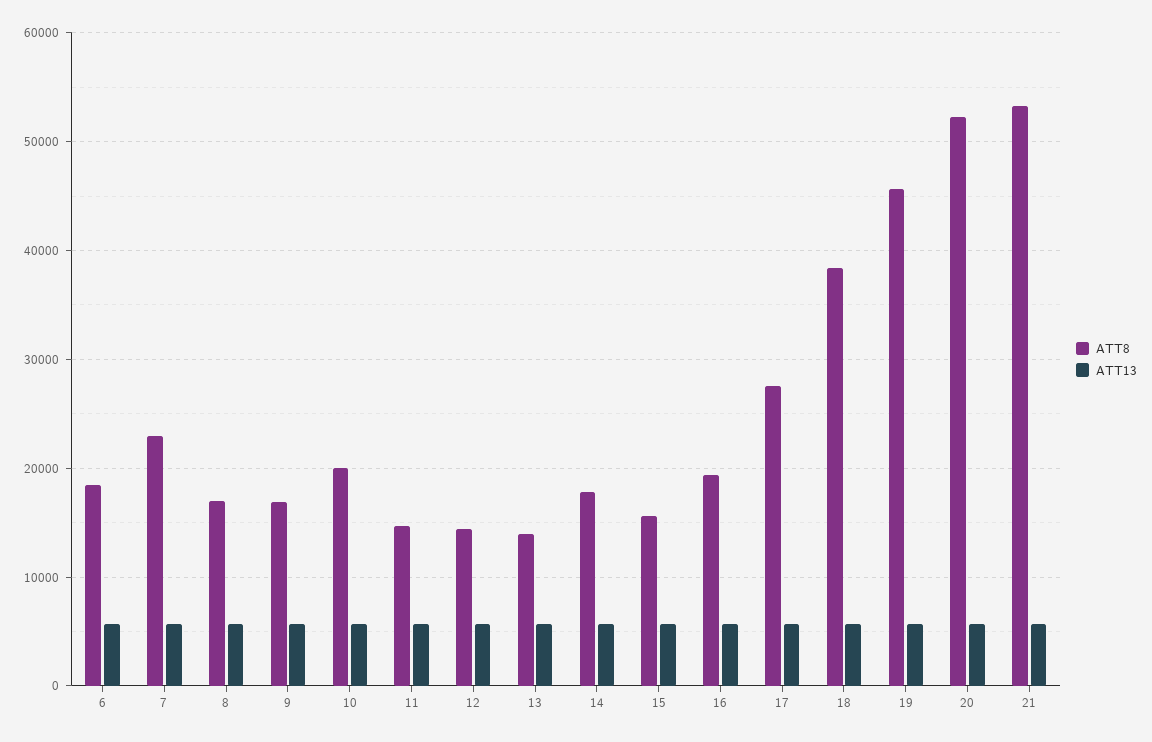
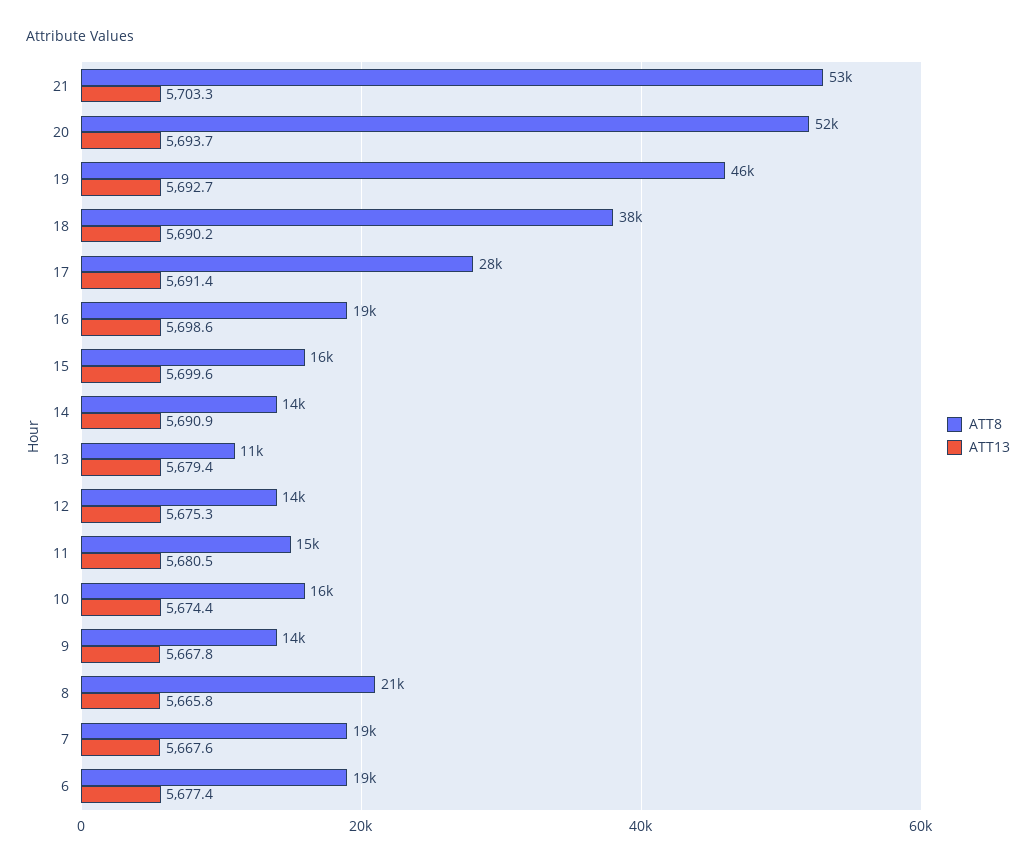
  {
    "ATT8": {
      "6": 19000,
-     "7": 23000,
+     "7": 19000,
-     "8": 17000,
+     "8": 21000,
-     "9": 17000,
+     "9": 14000,
-     "10": 20000,
+     "10": 16000,
      "11": 15000,
      "12": 14000,
-     "13": 14000,
+     "13": 11000,
-     "14": 18000,
+     "14": 14000,
      "15": 16000,
      "16": 19000,
      "17": 28000,
      "18": 38000,
      "19": 46000,
      "20": 52000,
      "21": 53000
    },
    "ATT13": {
      "6": 5677.4,
      "7": 5667.6,
      "8": 5665.8,
      "9": 5667.8,
      "10": 5674.4,
      "11": 5680.5,
      "12": 5675.3,
      "13": 5679.4,
      "14": 5690.9,
      "15": 5699.6,
      "16": 5698.6,
      "17": 5691.4,
      "18": 5690.2,
      "19": 5692.7,
      "20": 5693.7,
      "21": 5703.3
    }
  }

